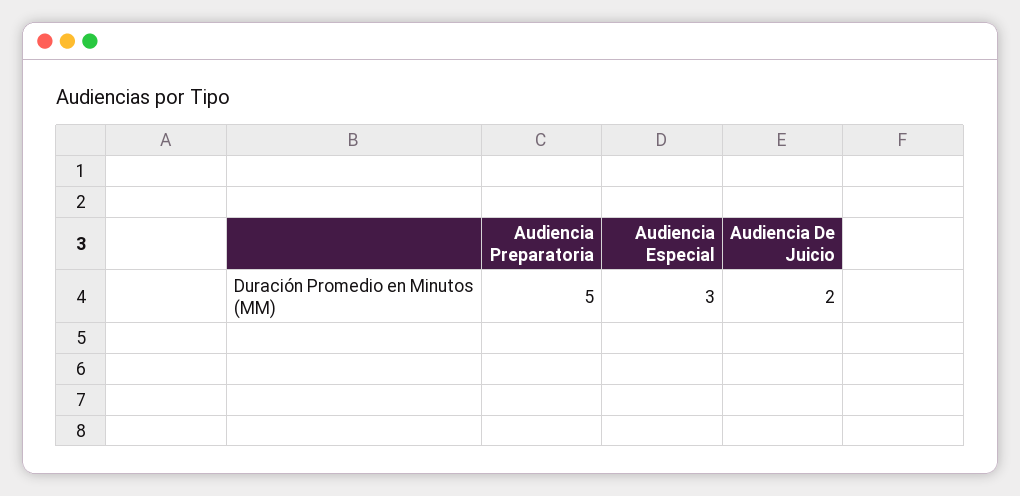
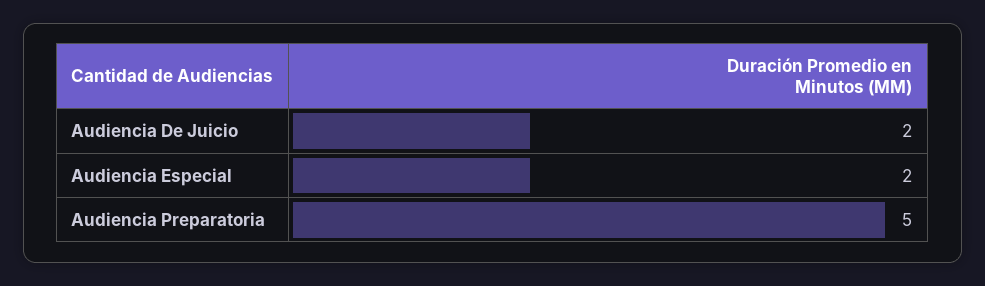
  {
    "Audiencia Preparatoria": 5,
-   "Audiencia Especial": 3,
+   "Audiencia Especial": 2,
    "Audiencia De Juicio": 2
  }

